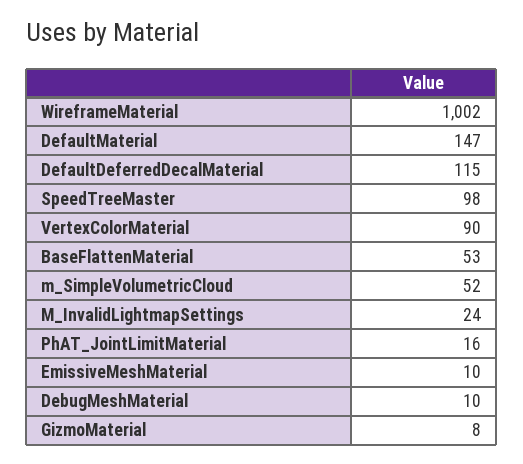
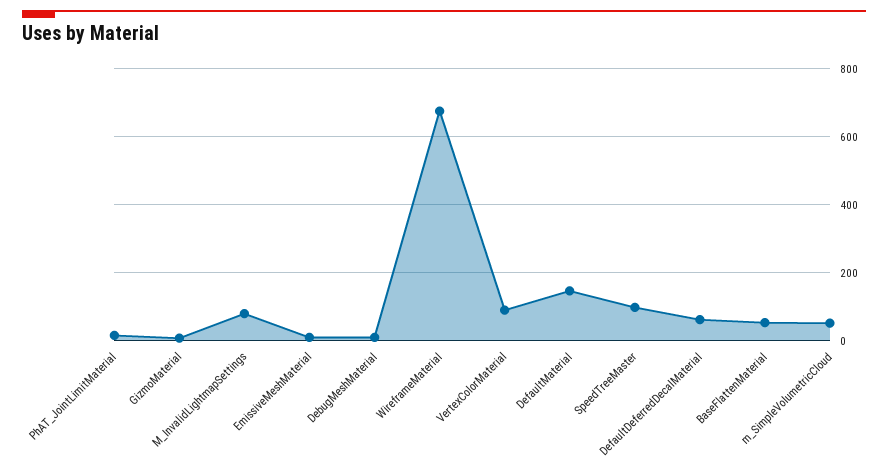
  {
-   "WireframeMaterial": 1002,
+   "WireframeMaterial": 680,
    "DefaultMaterial": 147,
-   "DefaultDeferredDecalMaterial": 115,
+   "DefaultDeferredDecalMaterial": 60,
    "SpeedTreeMaster": 98,
    "VertexColorMaterial": 90,
    "BaseFlattenMaterial": 53,
    "m_SimpleVolumetricCloud": 52,
-   "M_InvalidLightmapSettings": 24,
+   "M_InvalidLightmapSettings": 80,
    "PhAT_JointLimitMaterial": 16,
    "EmissiveMeshMaterial": 10,
    "DebugMeshMaterial": 10,
    "GizmoMaterial": 8
  }

